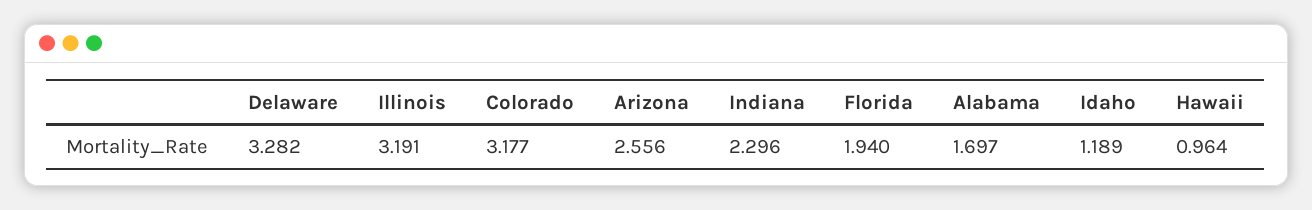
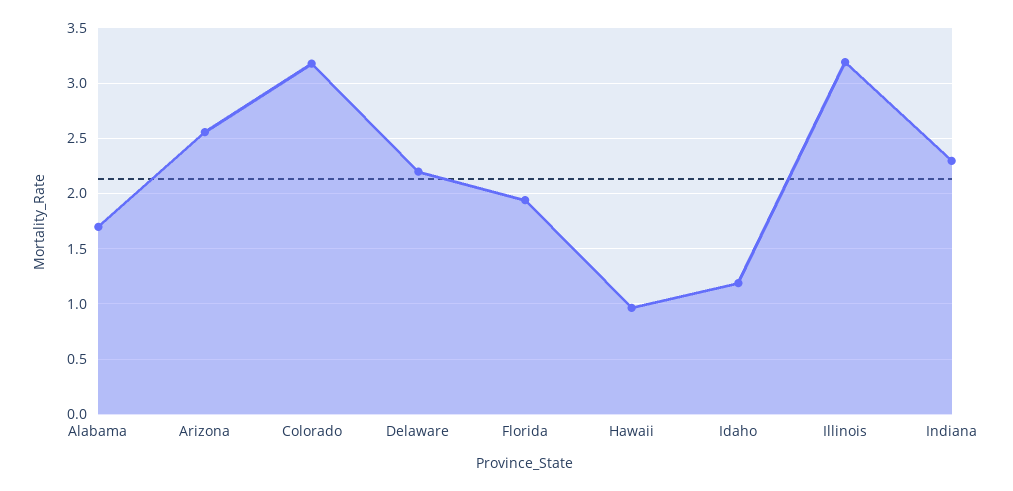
  {
-   "Delaware": 3.282,
+   "Delaware": 2.2,
    "Illinois": 3.191,
    "Colorado": 3.177,
    "Arizona": 2.556,
    "Indiana": 2.296,
    "Florida": 1.94,
    "Alabama": 1.697,
    "Idaho": 1.189,
    "Hawaii": 0.964
  }

